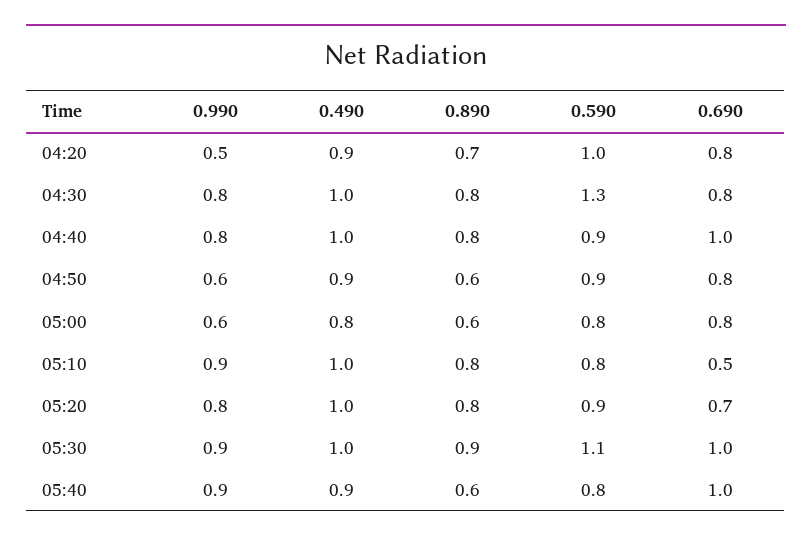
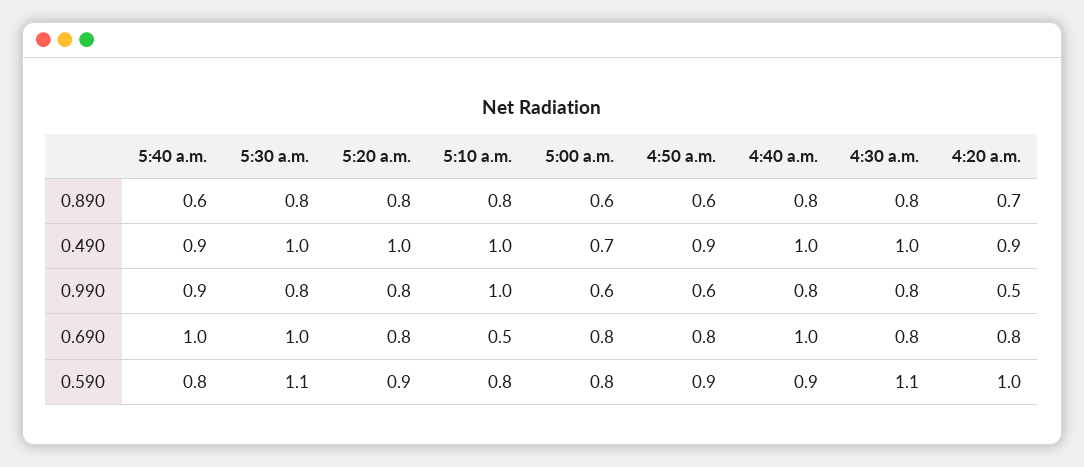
  {
    "0.990": {
      "04:20": 0.5,
      "04:30": 0.8,
      "04:40": 0.8,
      "04:50": 0.6,
      "05:00": 0.6,
-     "05:10": 0.9,
+     "05:10": 1,
      "05:20": 0.8,
-     "05:30": 0.9,
+     "05:30": 0.8,
      "05:40": 0.9
    },
    "0.490": {
      "04:20": 0.9,
      "04:30": 1,
      "04:40": 1,
      "04:50": 0.9,
-     "05:00": 0.8,
+     "05:00": 0.7,
      "05:10": 1,
      "05:20": 1,
      "05:30": 1,
      "05:40": 0.9
    },
    "0.890": {
      "04:20": 0.7,
      "04:30": 0.8,
      "04:40": 0.8,
      "04:50": 0.6,
      "05:00": 0.6,
      "05:10": 0.8,
      "05:20": 0.8,
-     "05:30": 0.9,
+     "05:30": 0.8,
      "05:40": 0.6
    },
    "0.590": {
      "04:20": 1,
-     "04:30": 1.3,
+     "04:30": 1.1,
      "04:40": 0.9,
      "04:50": 0.9,
      "05:00": 0.8,
      "05:10": 0.8,
      "05:20": 0.9,
      "05:30": 1.1,
      "05:40": 0.8
    },
    "0.690": {
      "04:20": 0.8,
      "04:30": 0.8,
      "04:40": 1,
      "04:50": 0.8,
      "05:00": 0.8,
      "05:10": 0.5,
-     "05:20": 0.7,
+     "05:20": 0.8,
      "05:30": 1,
      "05:40": 1
    }
  }

